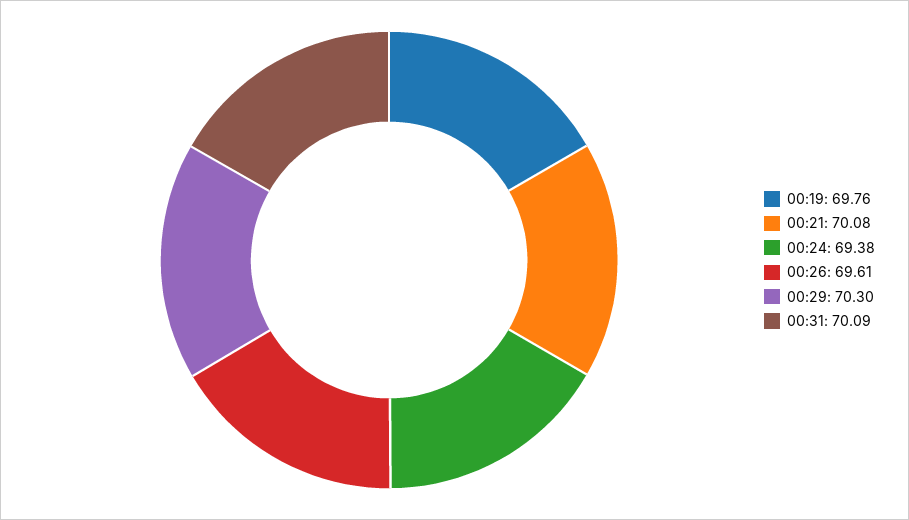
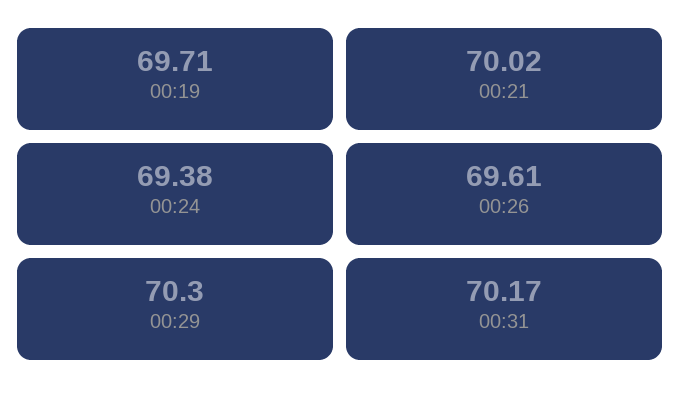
  {
-   "00:19": 69.76,
+   "00:19": 69.71,
-   "00:21": 70.08,
+   "00:21": 70.02,
    "00:24": 69.38,
    "00:26": 69.61,
    "00:29": 70.3,
-   "00:31": 70.09
+   "00:31": 70.17
  }

